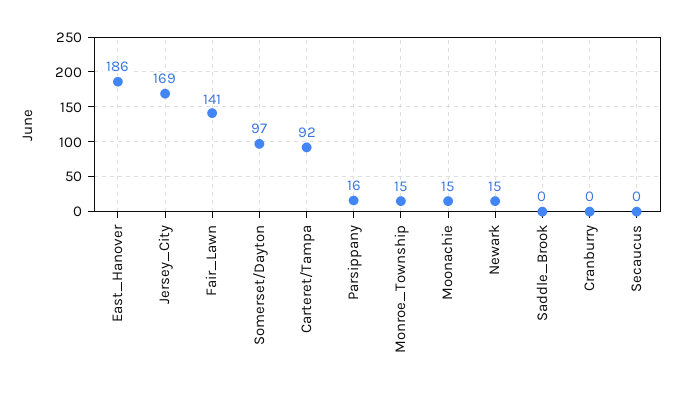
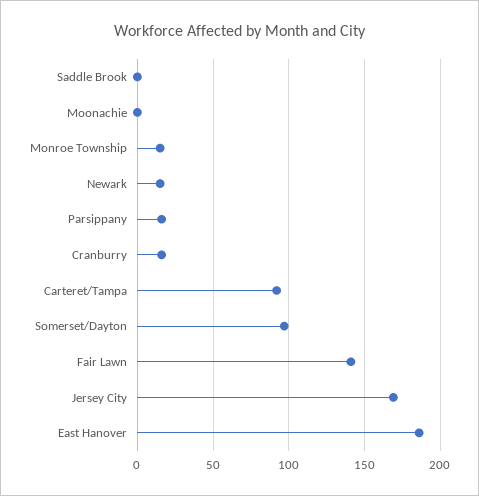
  {
    "East_Hanover": 186,
    "Jersey_City": 169,
    "Fair_Lawn": 141,
    "Somerset/Dayton": 97,
    "Carteret/Tampa": 92,
    "Parsippany": 16,
    "Monroe_Township": 15,
-   "Moonachie": 15,
+   "Moonachie": 0,
    "Newark": 15,
    "Saddle_Brook": 0,
-   "Cranburry": 0,
+   "Cranburry": 15
-   "Secaucus": 0
  }

